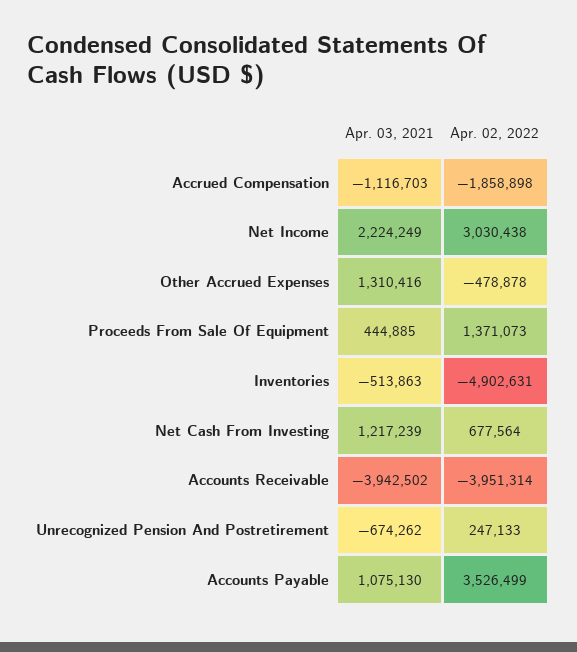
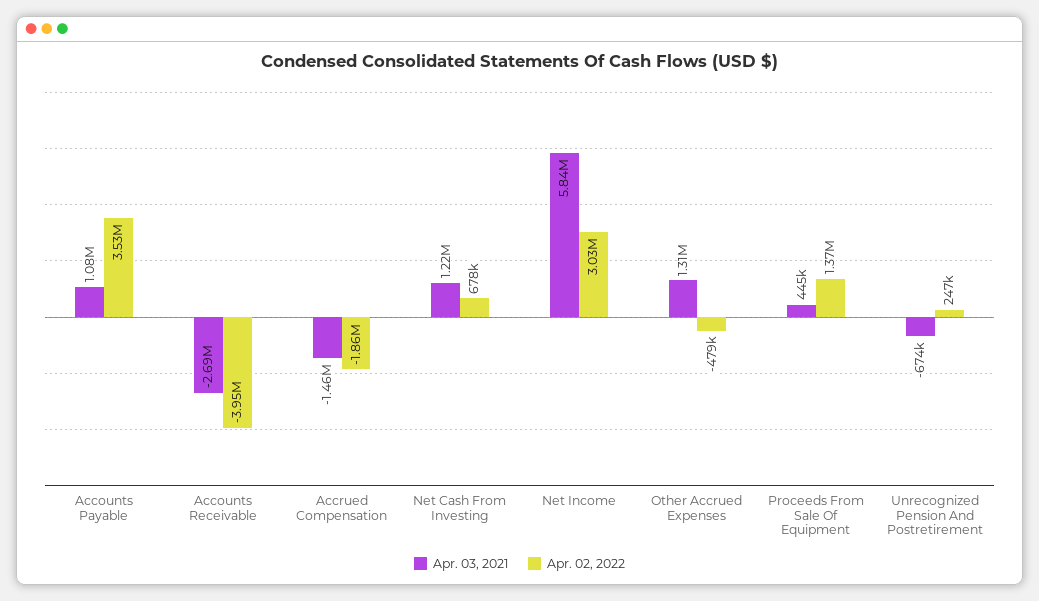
  {
    "Apr. 03, 2021": {
-     "Accrued Compensation": -1116703,
+     "Accrued Compensation": -1460000,
-     "Net Income": 2224249,
+     "Net Income": 5840000,
      "Other Accrued Expenses": 1310416,
      "Proceeds From Sale Of Equipment": 444885,
-     "Inventories": -513863,
      "Net Cash From Investing": 1217239,
-     "Accounts Receivable": -3942502,
+     "Accounts Receivable": -2690000,
      "Unrecognized Pension And Postretirement": -674262,
      "Accounts Payable": 1075130
    },
    "Apr. 02, 2022": {
      "Accrued Compensation": -1858898,
      "Net Income": 3030438,
      "Other Accrued Expenses": -478878,
      "Proceeds From Sale Of Equipment": 1371073,
-     "Inventories": -4902631,
      "Net Cash From Investing": 677564,
      "Accounts Receivable": -3951314,
      "Unrecognized Pension And Postretirement": 247133,
      "Accounts Payable": 3526499
    }
  }

